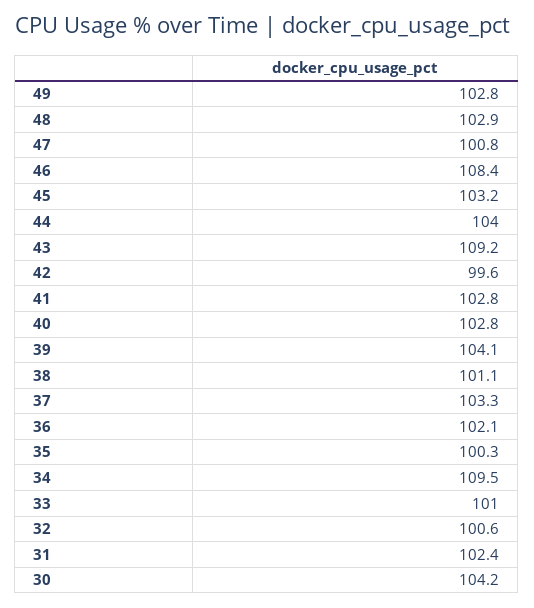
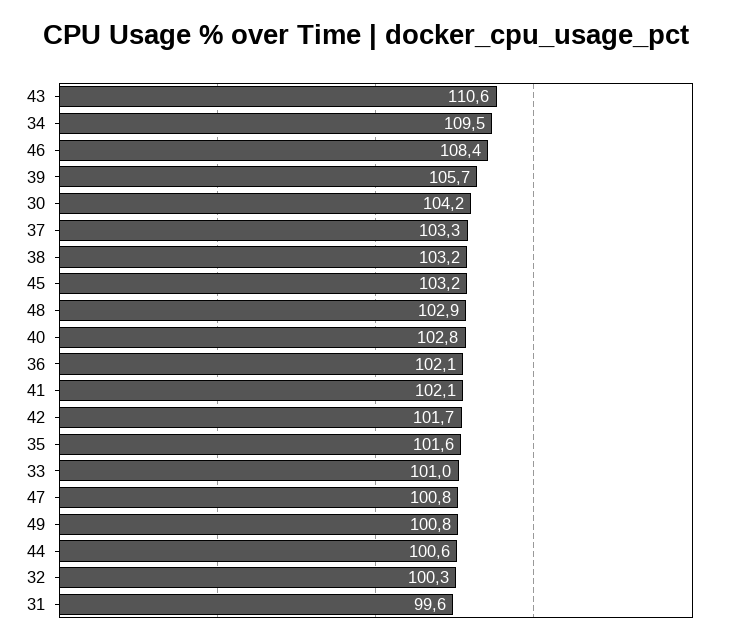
  {
-   "49": 102.8,
+   "49": 100.8,
    "48": 102.9,
    "47": 100.8,
    "46": 108.4,
    "45": 103.2,
-   "44": 104,
+   "44": 100.6,
-   "43": 109.2,
+   "43": 110.6,
-   "42": 99.6,
+   "42": 101.7,
-   "41": 102.8,
+   "41": 102.1,
    "40": 102.8,
-   "39": 104.1,
+   "39": 105.7,
-   "38": 101.1,
+   "38": 103.2,
    "37": 103.3,
    "36": 102.1,
-   "35": 100.3,
+   "35": 101.6,
    "34": 109.5,
    "33": 101,
-   "32": 100.6,
+   "32": 100.3,
-   "31": 102.4,
+   "31": 99.6,
    "30": 104.2
  }

